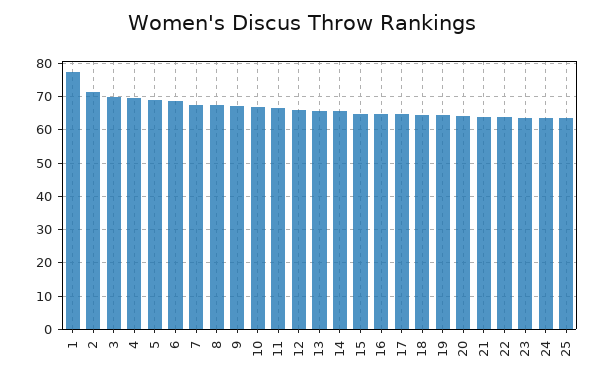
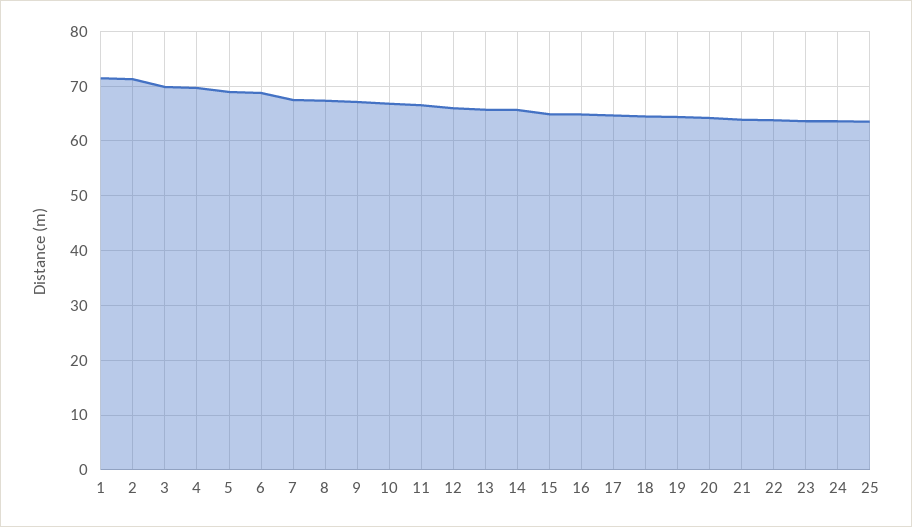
  {
-   "1": 78,
+   "1": 72,
    "2": 72,
    "3": 70,
    "4": 70,
    "5": 68,
    "6": 68,
    "7": 68,
    "8": 68,
    "9": 68,
    "10": 66,
    "11": 66,
    "12": 66,
    "13": 66,
    "14": 66,
    "15": 64,
    "16": 64,
    "17": 64,
    "18": 64,
    "19": 64,
    "20": 64,
    "21": 64,
    "22": 64,
    "23": 64,
    "24": 64,
    "25": 64
  }

